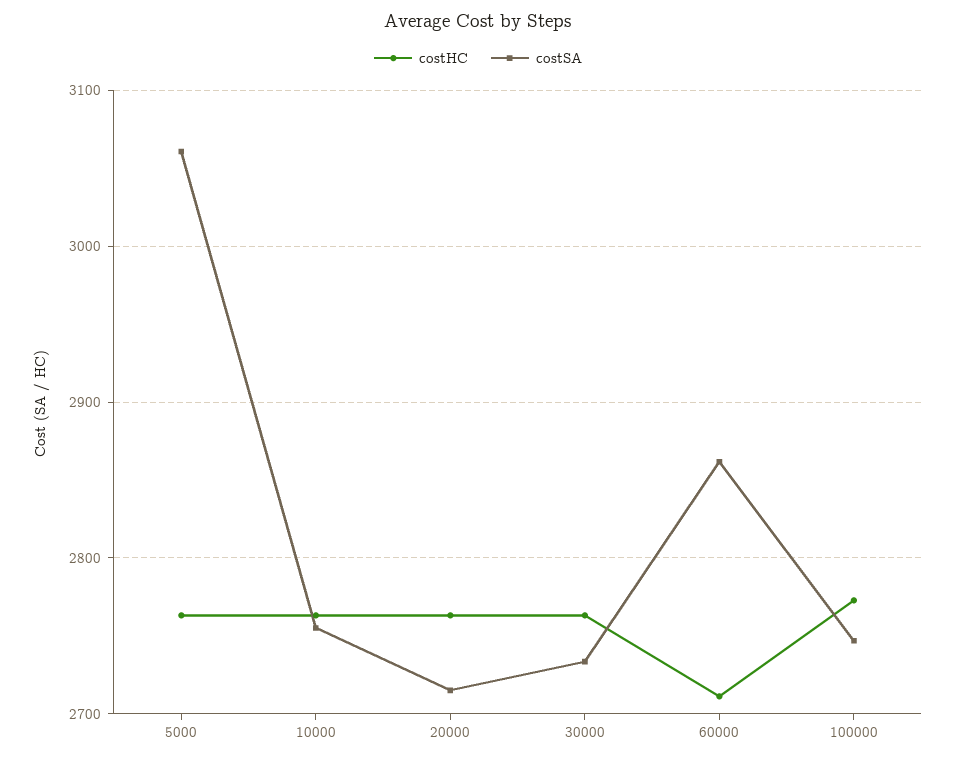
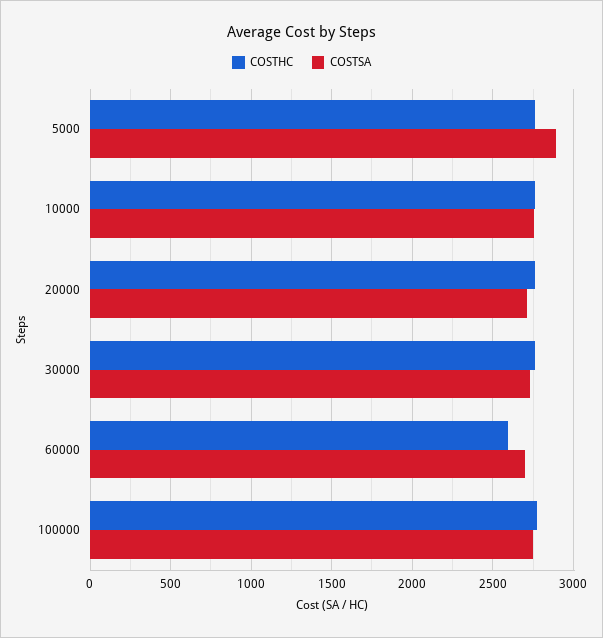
  {
    "costHC": {
      "5000": 2760,
      "10000": 2760,
      "20000": 2760,
      "30000": 2760,
-     "60000": 2710,
+     "60000": 2600,
      "100000": 2770
    },
    "costSA": {
-     "5000": 3060,
+     "5000": 2900,
      "10000": 2760,
      "20000": 2720,
      "30000": 2730,
-     "60000": 2860,
+     "60000": 2700,
      "100000": 2750
    }
  }

